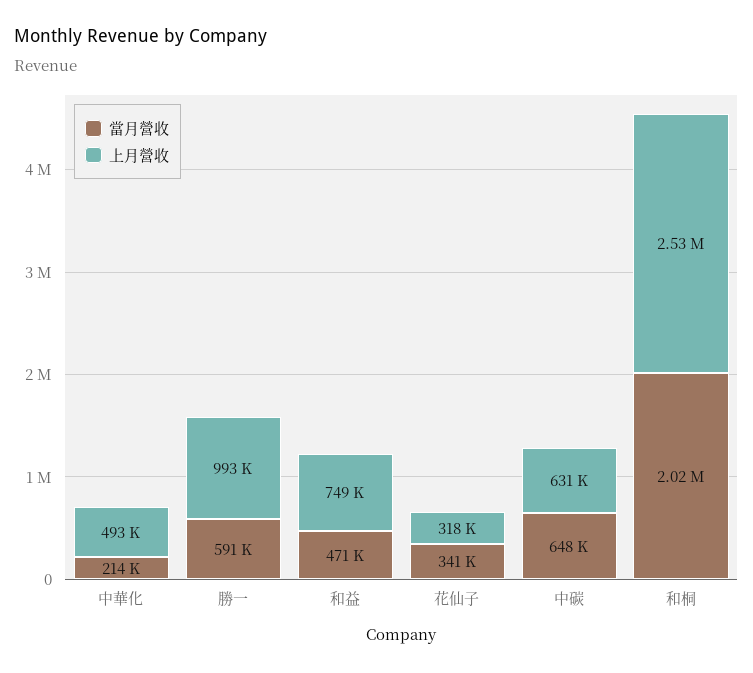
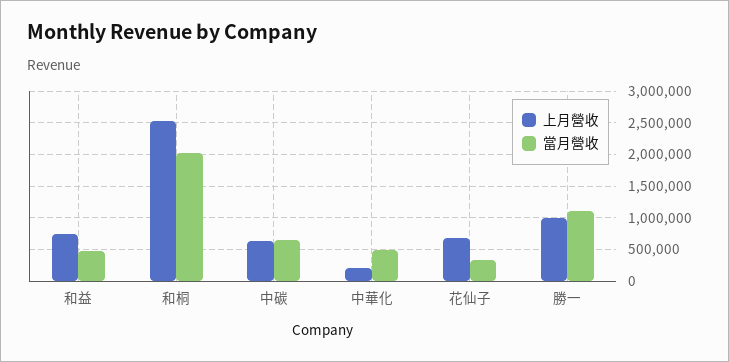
  {
    "當月營收": {
-     "中華化": 214000,
+     "中華化": 500000,
-     "勝一": 591000,
+     "勝一": 1100000,
      "和益": 471000,
      "花仙子": 341000,
      "中碳": 648000,
      "和桐": 2020000
    },
    "上月營收": {
-     "中華化": 493000,
+     "中華化": 200000,
      "勝一": 993000,
      "和益": 749000,
-     "花仙子": 318000,
+     "花仙子": 700000,
      "中碳": 631000,
      "和桐": 2530000
    }
  }

